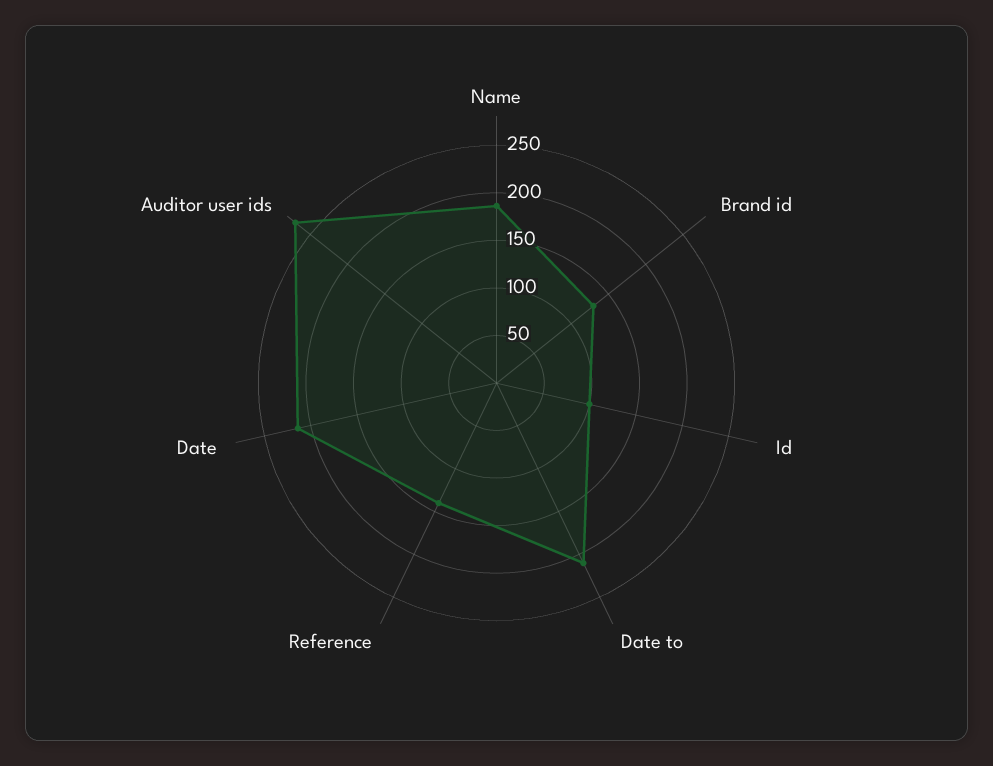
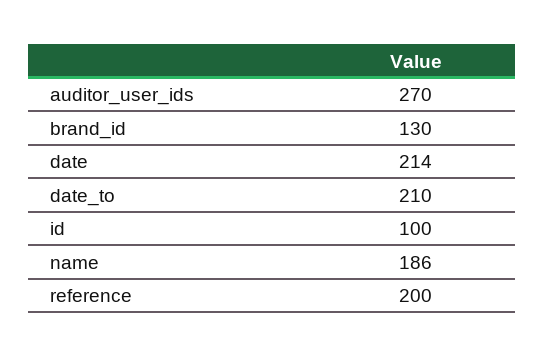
  {
    "Name": 186,
    "Brand id": 130,
    "Id": 100,
    "Date to": 210,
-   "Reference": 140,
+   "Reference": 200,
    "Date": 214,
    "Auditor user ids": 270
  }

